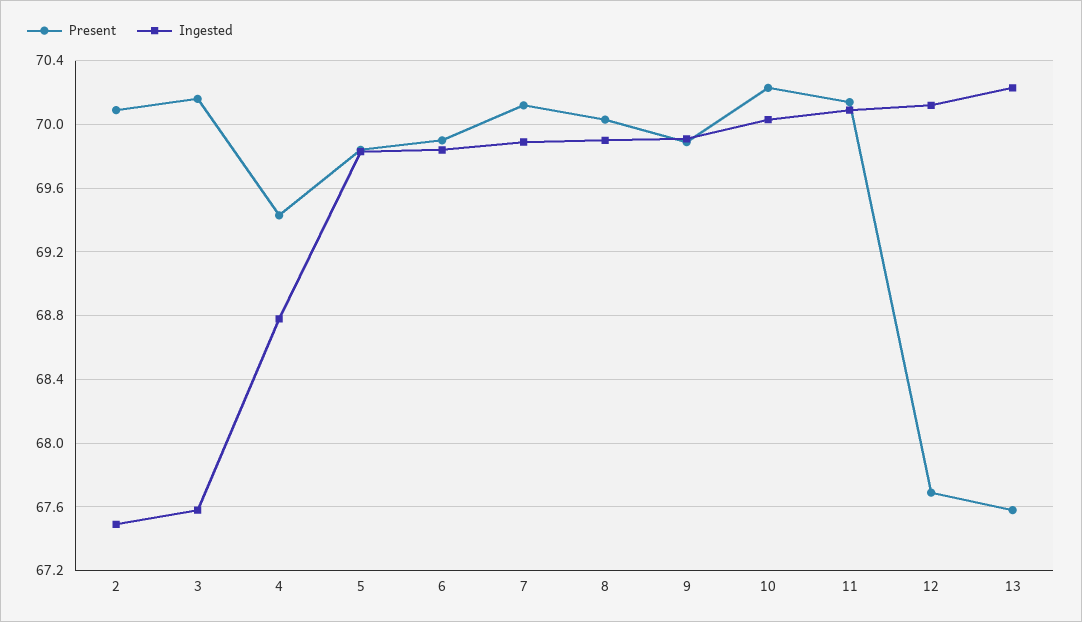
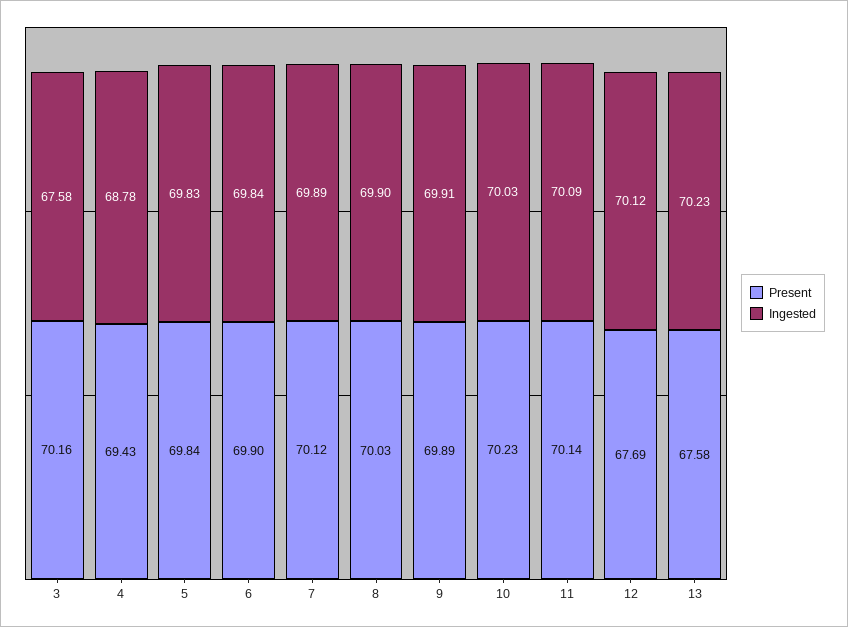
  {
    "Present": {
-     "2": 70.1,
      "3": 70.16,
      "4": 69.43,
      "5": 69.84,
      "6": 69.9,
      "7": 70.12,
      "8": 70.03,
      "9": 69.89,
      "10": 70.23,
      "11": 70.14,
      "12": 67.69,
      "13": 67.58
    },
    "Ingested": {
-     "2": 67.5,
      "3": 67.58,
      "4": 68.78,
      "5": 69.83,
      "6": 69.84,
      "7": 69.89,
      "8": 69.9,
      "9": 69.91,
      "10": 70.03,
      "11": 70.09,
      "12": 70.12,
      "13": 70.23
    }
  }

